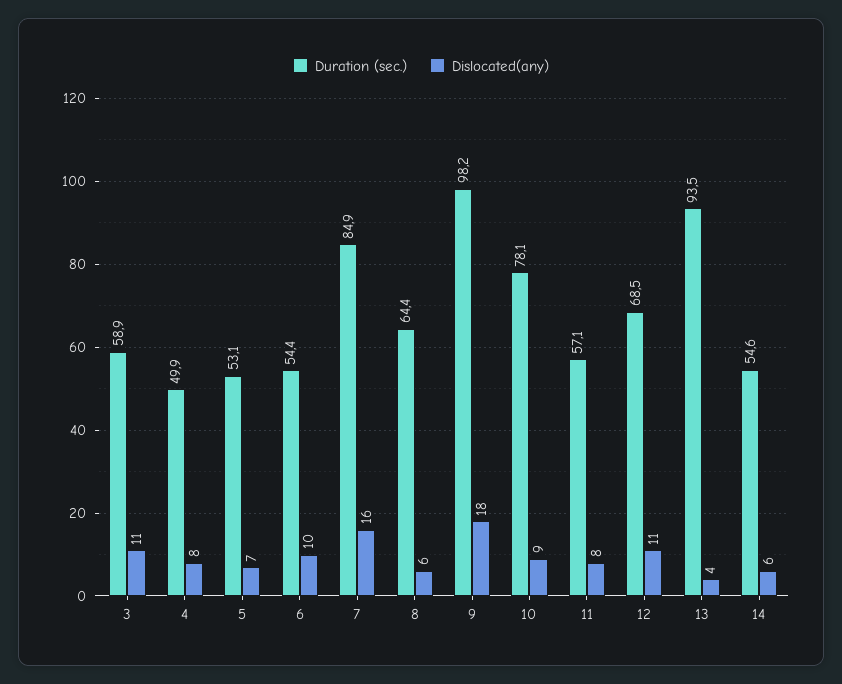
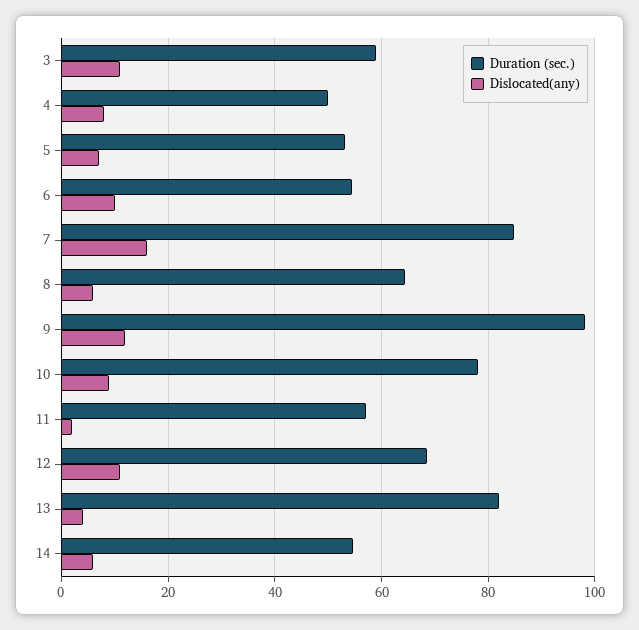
  {
    "Duration (sec.)": {
      "3": 58.9,
      "4": 49.9,
      "5": 53.1,
      "6": 54.4,
      "7": 84.9,
      "8": 64.4,
      "9": 98.2,
      "10": 78.1,
      "11": 57.1,
      "12": 68.5,
-     "13": 93.5,
+     "13": 82,
      "14": 54.6
    },
    "Dislocated(any)": {
      "3": 11,
      "4": 8,
      "5": 7,
      "6": 10,
      "7": 16,
      "8": 6,
-     "9": 18,
+     "9": 12,
      "10": 9,
-     "11": 8,
+     "11": 2,
      "12": 11,
      "13": 4,
      "14": 6
    }
  }

